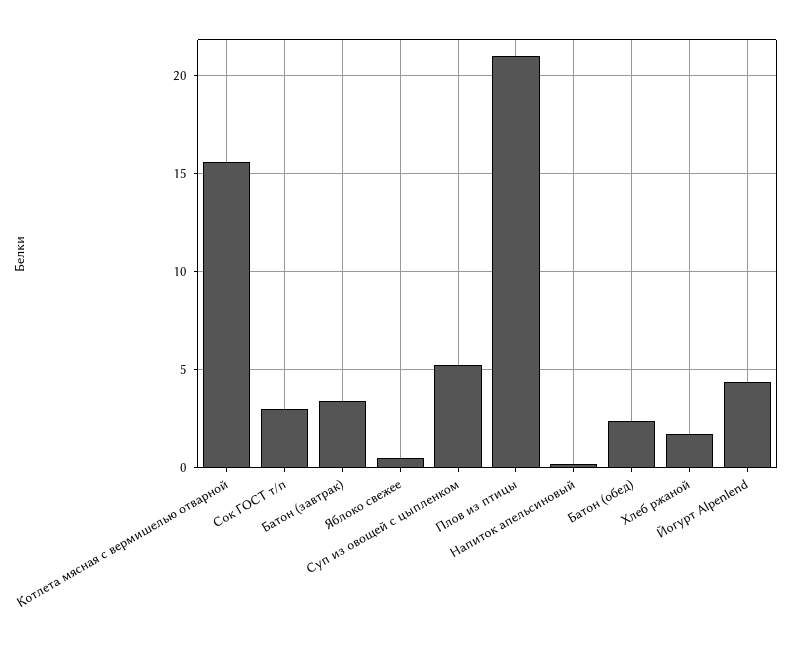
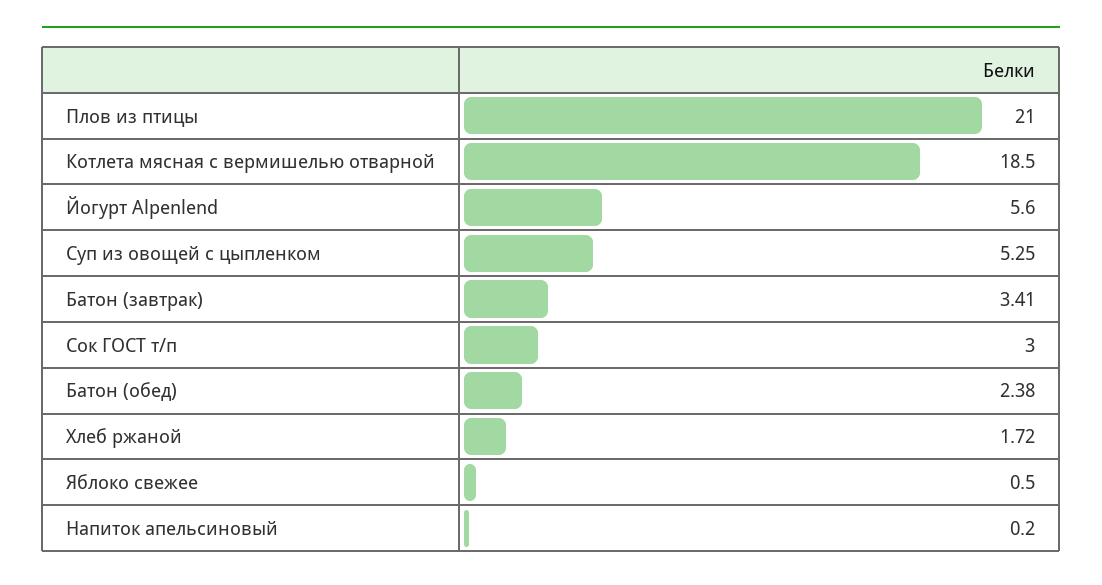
  {
-   "Котлета мясная с вермишелью отварной": 15.5,
+   "Котлета мясная с вермишелью отварной": 18.5,
    "Сок ГОСТ т/п": 3,
    "Батон (завтрак)": 3.41,
    "Яблоко свежее": 0.5,
    "Суп из овощей с цыпленком": 5.25,
    "Плов из птицы": 21,
    "Напиток апельсиновый": 0.2,
    "Батон (обед)": 2.38,
    "Хлеб ржаной": 1.72,
-   "Йогурт Alpenlend": 4.5
+   "Йогурт Alpenlend": 5.6
  }

